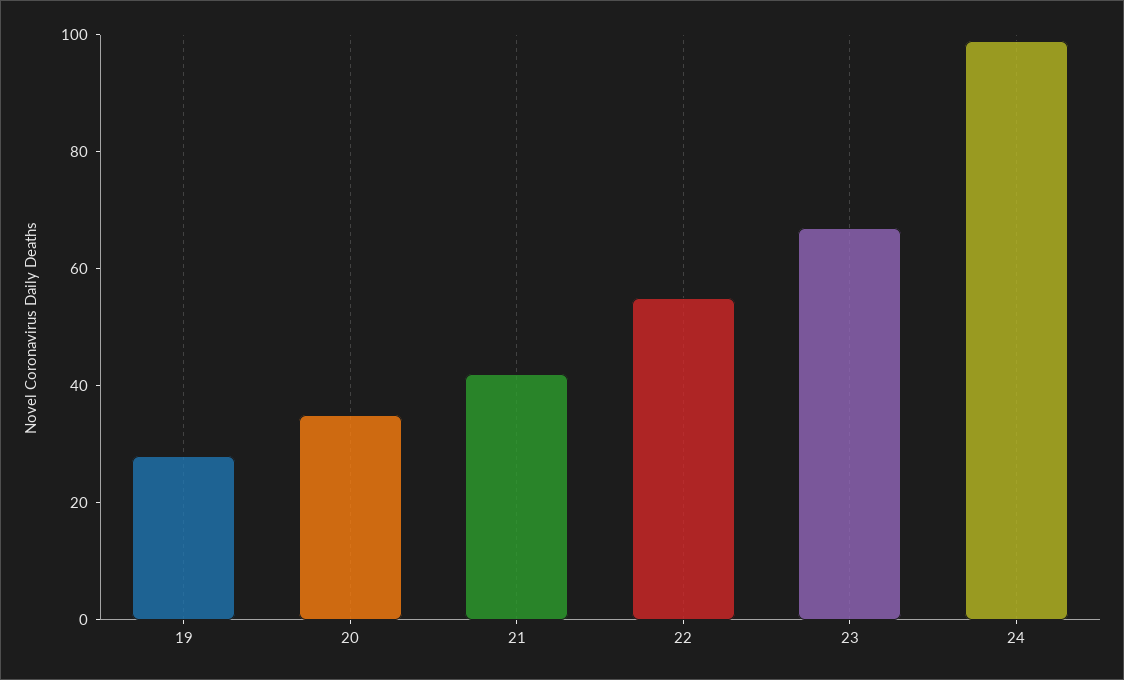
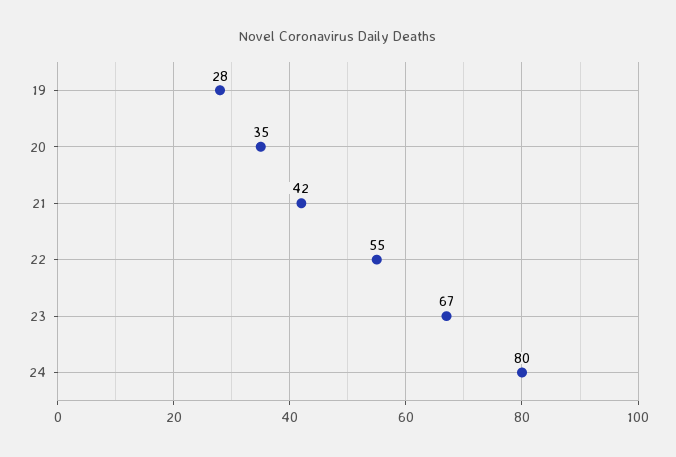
  {
    "19": 28,
    "20": 35,
    "21": 42,
    "22": 55,
    "23": 67,
-   "24": 100
+   "24": 80
  }

